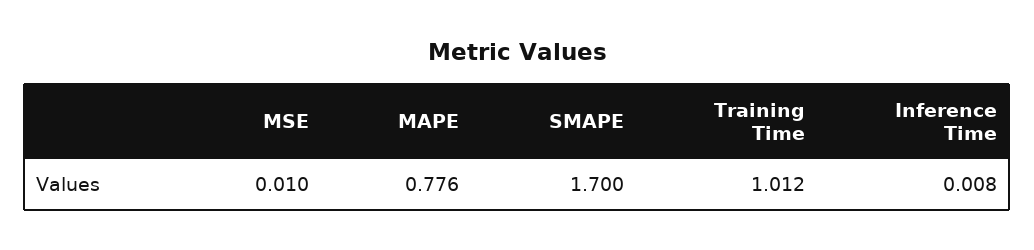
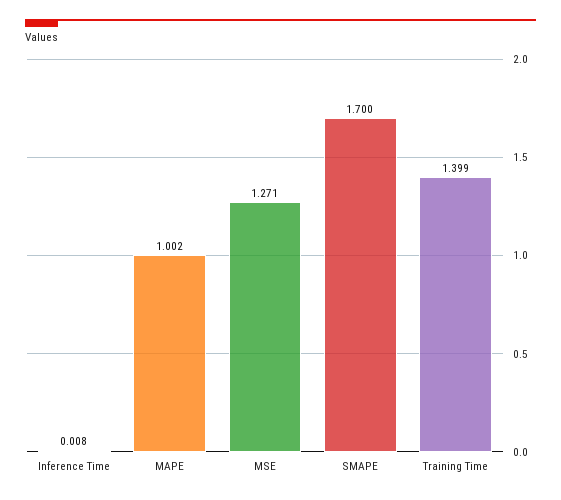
  {
-   "MSE": 0.01,
+   "MSE": 1.271,
-   "MAPE": 0.776,
+   "MAPE": 1.002,
    "SMAPE": 1.7,
-   "Training Time": 1.012,
+   "Training Time": 1.399,
    "Inference Time": 0.008
  }

